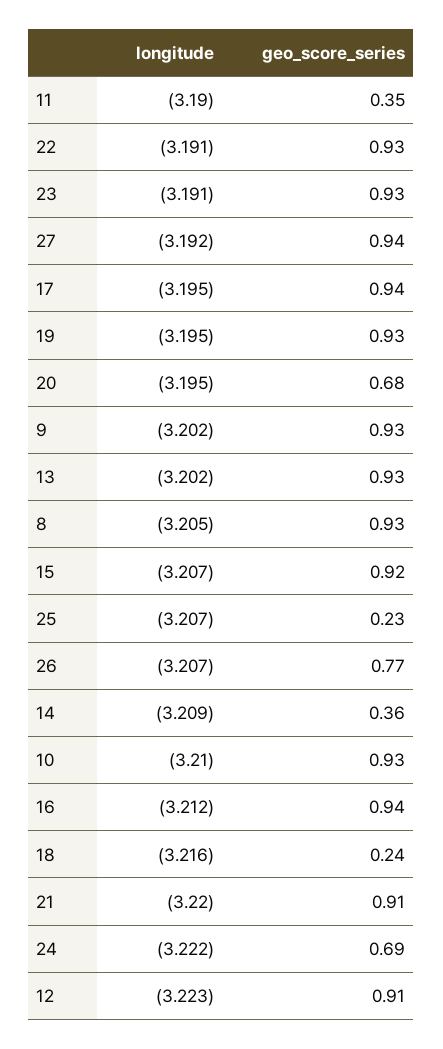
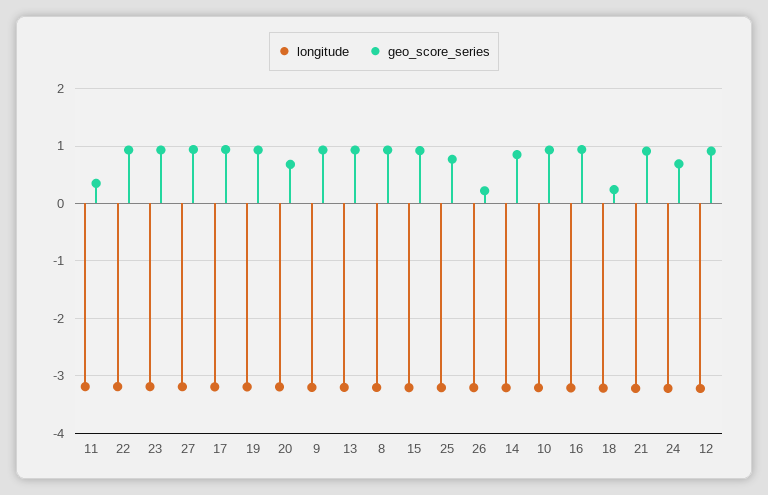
  {
    "longitude": {
      "11": -3.19,
      "22": -3.191,
      "23": -3.191,
      "27": -3.192,
      "17": -3.195,
      "19": -3.195,
      "20": -3.195,
      "9": -3.202,
      "13": -3.202,
      "8": -3.205,
      "15": -3.207,
      "25": -3.207,
      "26": -3.207,
      "14": -3.209,
      "10": -3.21,
      "16": -3.212,
      "18": -3.216,
      "21": -3.22,
      "24": -3.222,
      "12": -3.223
    },
    "geo_score_series": {
      "11": 0.35,
      "22": 0.93,
      "23": 0.93,
      "27": 0.94,
      "17": 0.94,
      "19": 0.93,
      "20": 0.68,
      "9": 0.93,
      "13": 0.93,
      "8": 0.93,
      "15": 0.92,
-     "25": 0.23,
+     "25": 0.8,
-     "26": 0.77,
+     "26": 0.2,
-     "14": 0.36,
+     "14": 0.8,
      "10": 0.93,
      "16": 0.94,
      "18": 0.24,
      "21": 0.91,
      "24": 0.69,
      "12": 0.91
    }
  }

